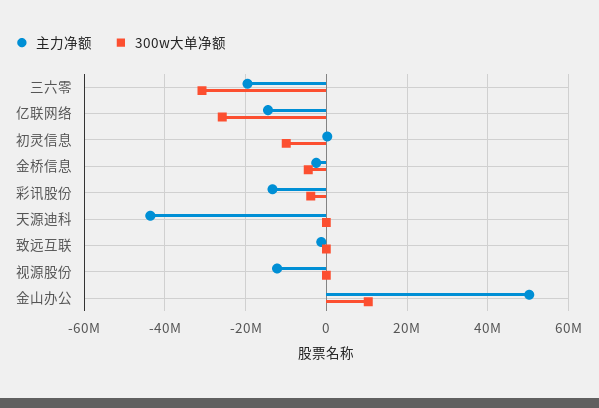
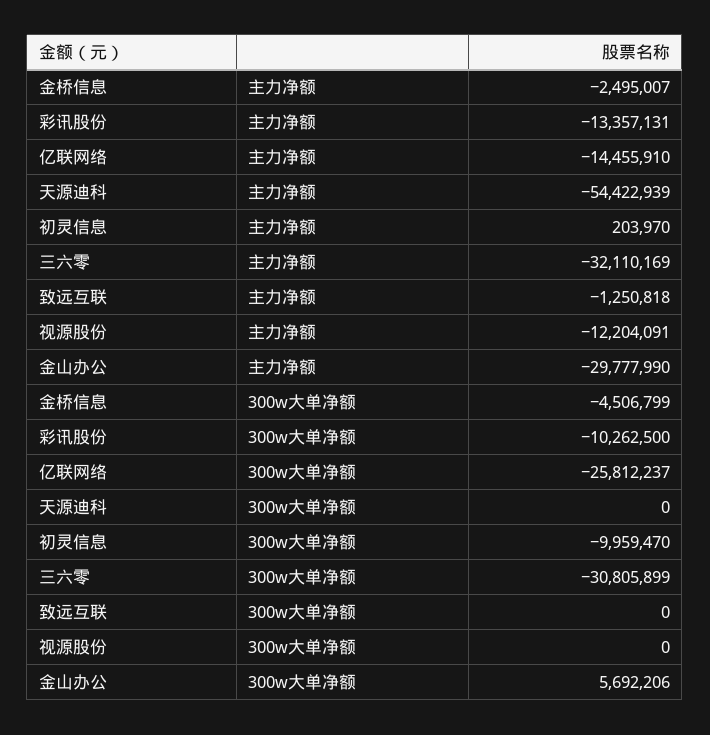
  {
    "主力净额": {
-     "三六零": -20000000,
+     "三六零": -32110169,
      "亿联网络": -14455910,
      "初灵信息": 203970,
      "金桥信息": -2495007,
      "彩讯股份": -13357131,
-     "天源迪科": -44000000,
+     "天源迪科": -54422939,
      "致远互联": -1250818,
      "视源股份": -12204091,
-     "金山办公": 50000000
+     "金山办公": -29777990
    },
    "300w大单净额": {
      "三六零": -30805899,
      "亿联网络": -25812237,
      "初灵信息": -9959470,
      "金桥信息": -4506799,
-     "彩讯股份": -4000000,
+     "彩讯股份": -10262500,
      "天源迪科": 0,
      "致远互联": 0,
      "视源股份": 0,
-     "金山办公": 10000000
+     "金山办公": 5692206
    }
  }

